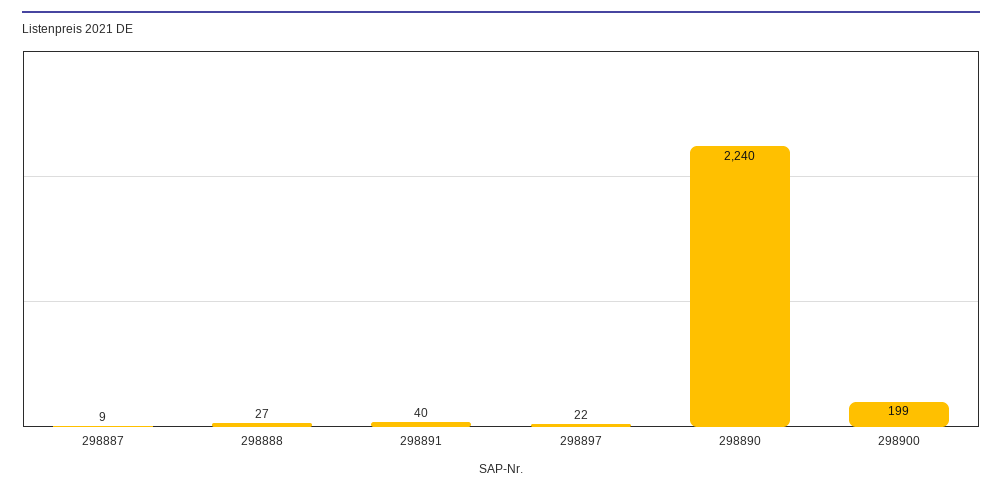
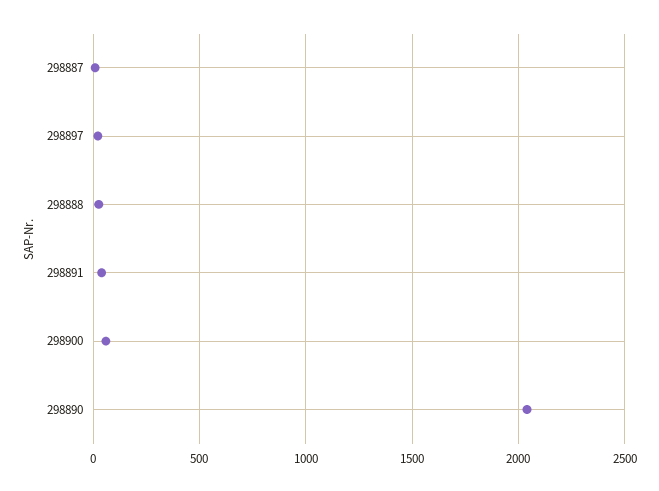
  {
    "298887": 9,
    "298888": 27,
    "298891": 40,
    "298897": 22,
-   "298890": 2240,
+   "298890": 2050,
-   "298900": 199
+   "298900": 50
  }

